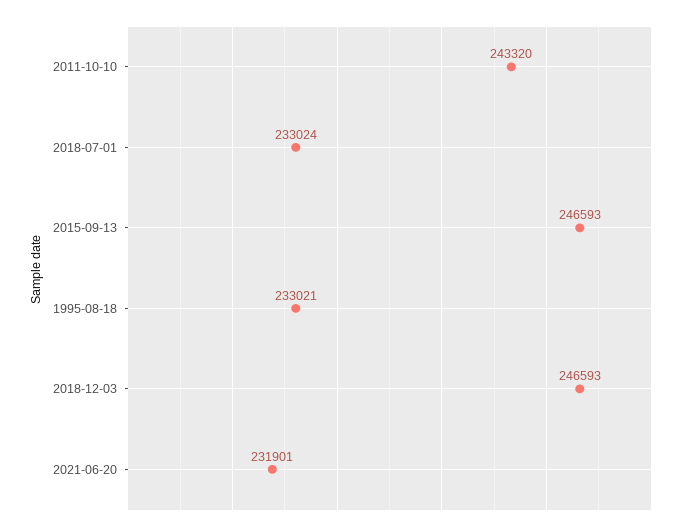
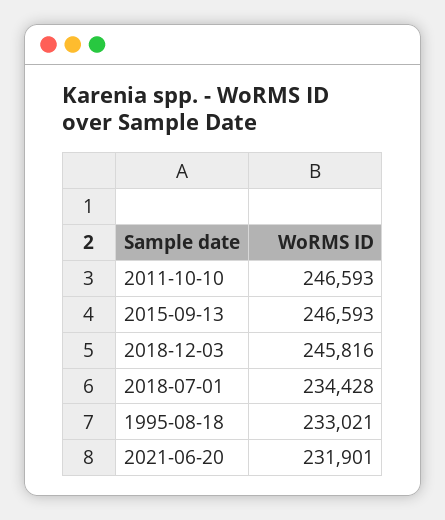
  {
-   "2011-10-10": 243320,
+   "2011-10-10": 246593,
-   "2018-07-01": 233024,
+   "2018-07-01": 234428,
    "2015-09-13": 246593,
    "1995-08-18": 233021,
-   "2018-12-03": 246593,
+   "2018-12-03": 245816,
    "2021-06-20": 231901
  }

